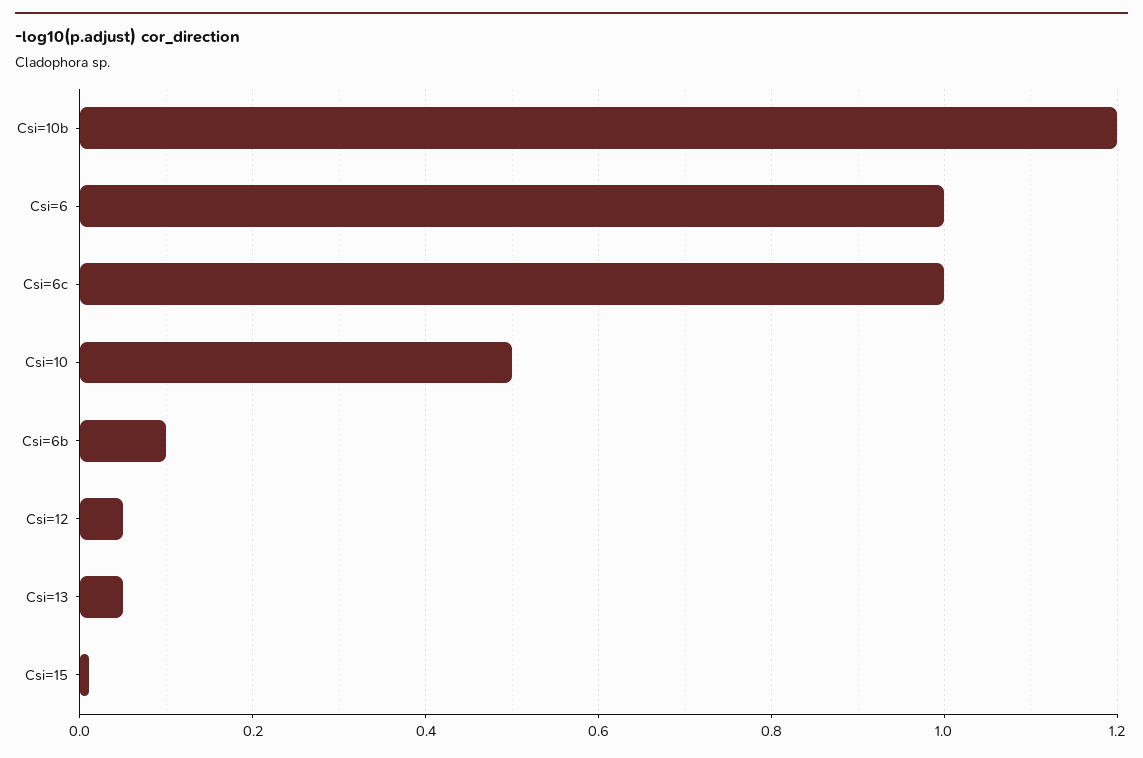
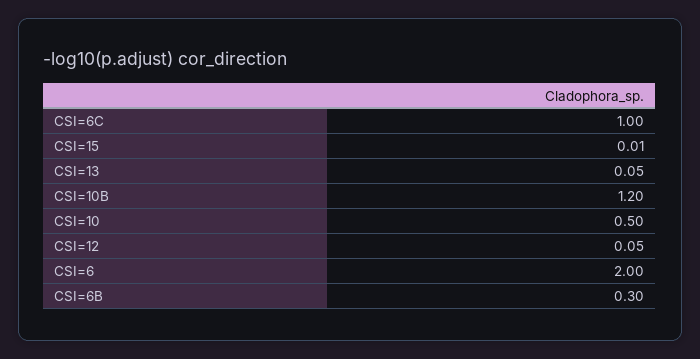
  {
    "Csi=10b": 1.2,
-   "Csi=6": 1,
+   "Csi=6": 2,
    "Csi=6c": 1,
    "Csi=10": 0.5,
-   "Csi=6b": 0.1,
+   "Csi=6b": 0.3,
    "Csi=12": 0.05,
    "Csi=13": 0.05,
    "Csi=15": 0.01
  }

